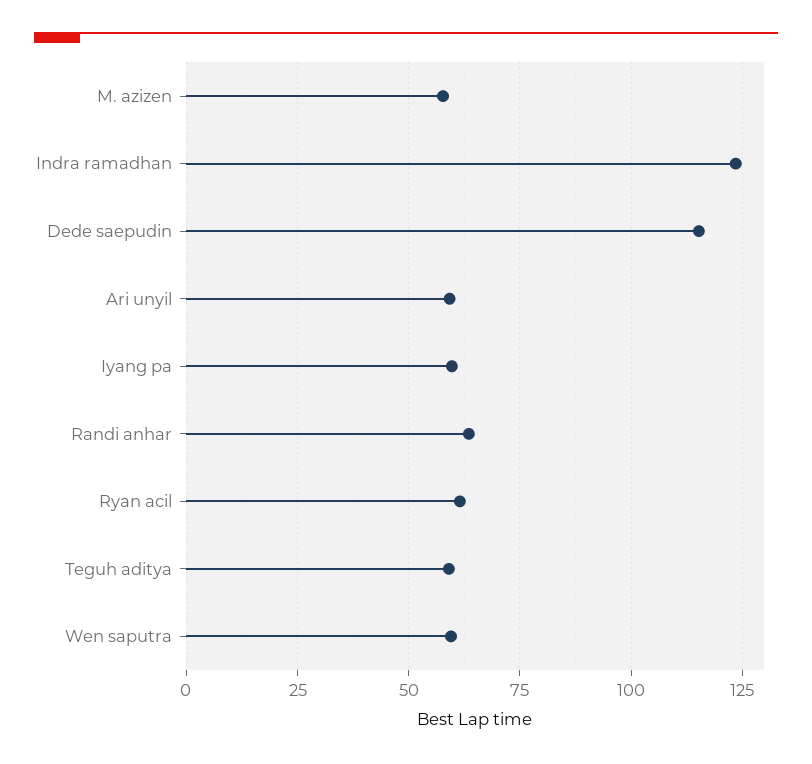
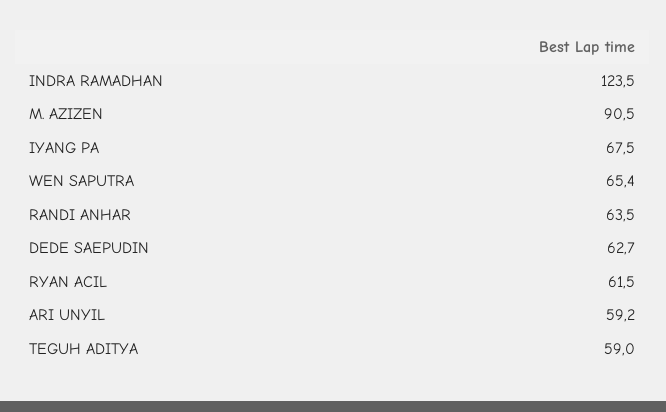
  {
-   "M. azizen": 57.5,
+   "M. azizen": 90.5,
    "Indra ramadhan": 123.5,
-   "Dede saepudin": 115,
+   "Dede saepudin": 62.7,
    "Ari unyil": 59.2,
-   "Iyang pa": 60,
+   "Iyang pa": 67.5,
    "Randi anhar": 63.5,
    "Ryan acil": 61.5,
    "Teguh aditya": 59,
-   "Wen saputra": 60
+   "Wen saputra": 65.4
  }

